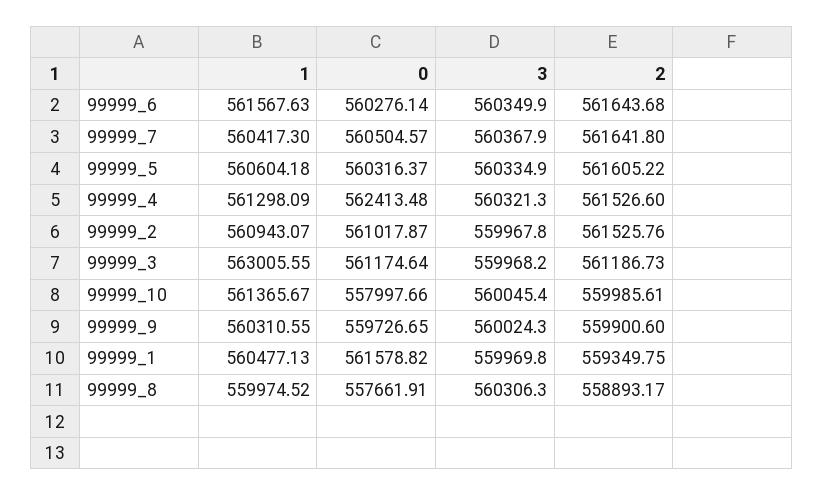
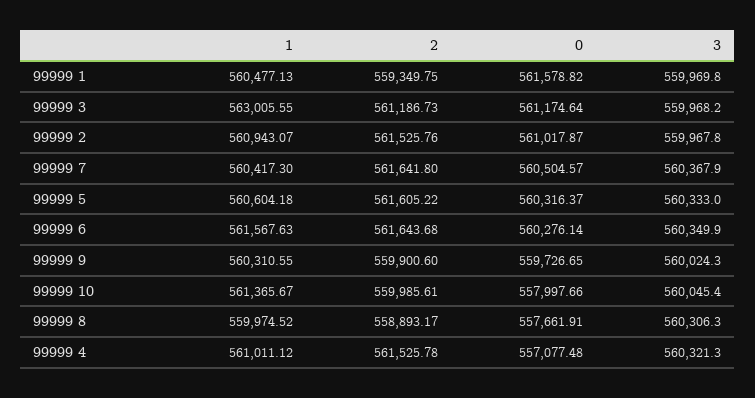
  {
    "1": {
      "99999_6": 561567.63,
      "99999_7": 560417.3,
      "99999_5": 560604.18,
-     "99999_4": 561298.09,
+     "99999_4": 561011.12,
      "99999_2": 560943.07,
      "99999_3": 563005.55,
      "99999_10": 561365.67,
      "99999_9": 560310.55,
      "99999_1": 560477.13,
      "99999_8": 559974.52
    },
    "0": {
      "99999_6": 560276.14,
      "99999_7": 560504.57,
      "99999_5": 560316.37,
-     "99999_4": 562413.48,
+     "99999_4": 557077.48,
      "99999_2": 561017.87,
      "99999_3": 561174.64,
      "99999_10": 557997.66,
      "99999_9": 559726.65,
      "99999_1": 561578.82,
      "99999_8": 557661.91
    },
    "3": {
      "99999_6": 560349.9,
      "99999_7": 560367.9,
-     "99999_5": 560334.9,
+     "99999_5": 560333,
      "99999_4": 560321.3,
      "99999_2": 559967.8,
      "99999_3": 559968.2,
      "99999_10": 560045.4,
      "99999_9": 560024.3,
      "99999_1": 559969.8,
      "99999_8": 560306.3
    },
    "2": {
      "99999_6": 561643.68,
      "99999_7": 561641.8,
      "99999_5": 561605.22,
-     "99999_4": 561526.6,
+     "99999_4": 561525.78,
      "99999_2": 561525.76,
      "99999_3": 561186.73,
      "99999_10": 559985.61,
      "99999_9": 559900.6,
      "99999_1": 559349.75,
      "99999_8": 558893.17
    }
  }

